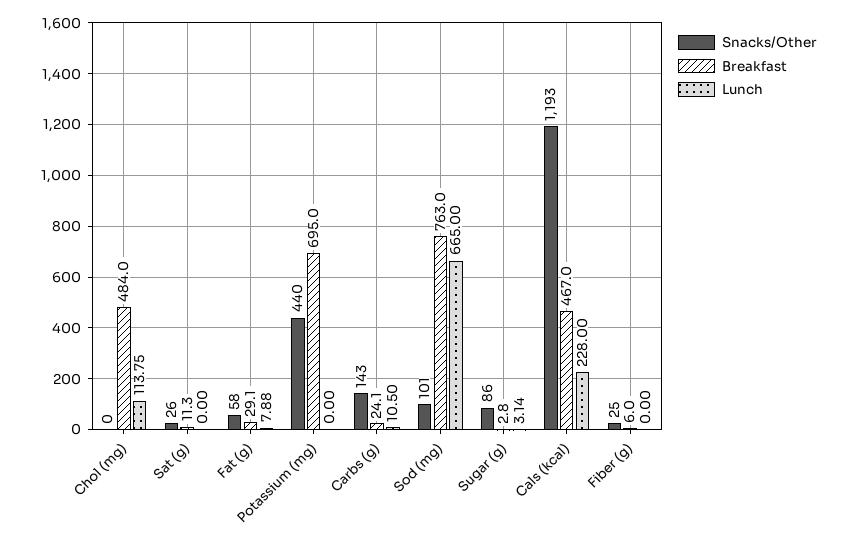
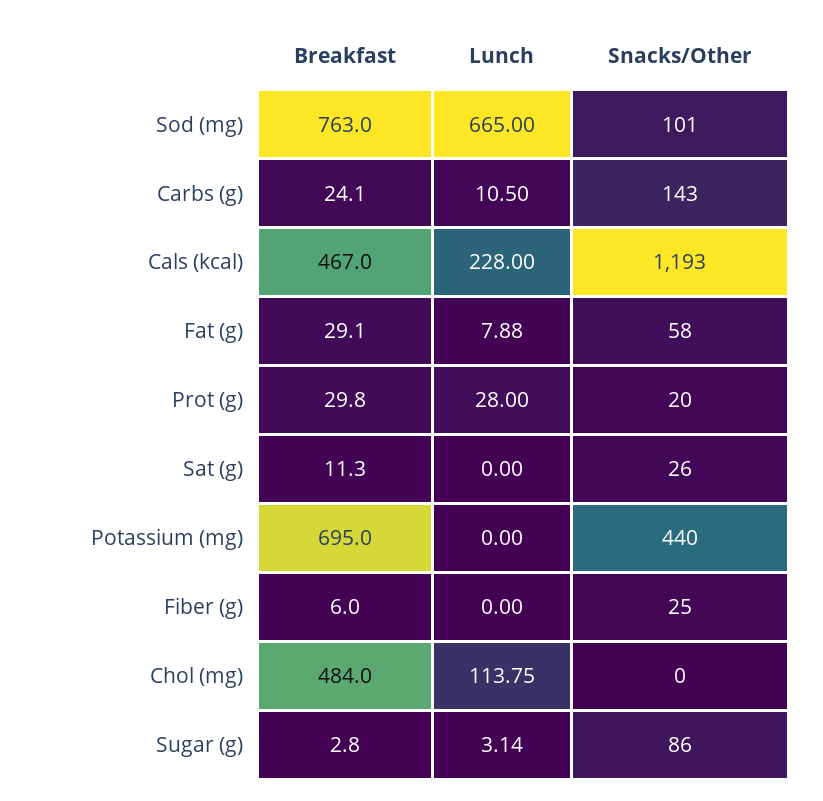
  {
    "Snacks/Other": {
      "Chol (mg)": 0,
      "Sat (g)": 26,
      "Fat (g)": 58,
      "Potassium (mg)": 440,
      "Carbs (g)": 143,
      "Sod (mg)": 101,
      "Sugar (g)": 86,
      "Cals (kcal)": 1193,
-     "Fiber (g)": 25
+     "Fiber (g)": 25,
+     "Prot (g)": 20
    },
    "Breakfast": {
      "Chol (mg)": 484,
      "Sat (g)": 11.3,
      "Fat (g)": 29.1,
      "Potassium (mg)": 695,
      "Carbs (g)": 24.1,
      "Sod (mg)": 763,
      "Sugar (g)": 2.8,
      "Cals (kcal)": 467,
-     "Fiber (g)": 6
+     "Fiber (g)": 6,
+     "Prot (g)": 29.8
    },
    "Lunch": {
      "Chol (mg)": 113.75,
      "Sat (g)": 0,
      "Fat (g)": 7.88,
      "Potassium (mg)": 0,
      "Carbs (g)": 10.5,
      "Sod (mg)": 665,
      "Sugar (g)": 3.14,
      "Cals (kcal)": 228,
-     "Fiber (g)": 0
+     "Fiber (g)": 0,
+     "Prot (g)": 28
    }
  }

